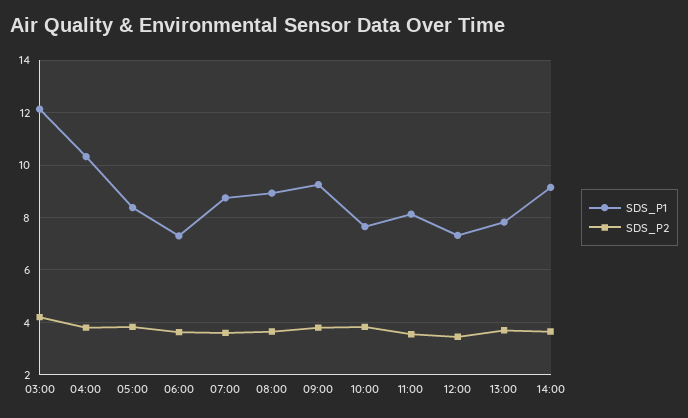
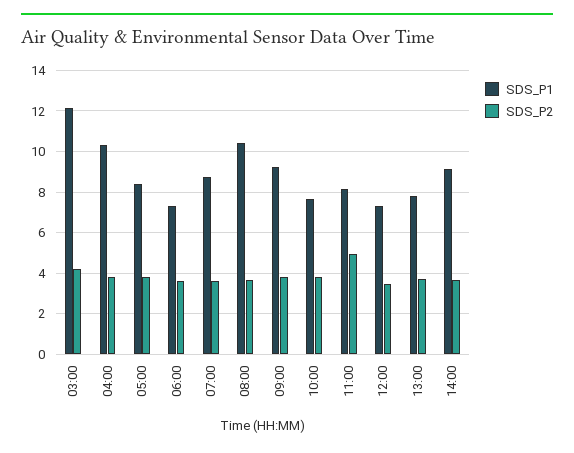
  {
    "SDS_P1": {
      "03:00": 12.25,
      "04:00": 10.25,
      "05:00": 8.5,
      "06:00": 7.25,
      "07:00": 8.75,
-     "08:00": 9,
+     "08:00": 10.5,
      "09:00": 9.25,
      "10:00": 7.75,
      "11:00": 8.25,
      "12:00": 7.25,
      "13:00": 7.75,
      "14:00": 9.25
    },
    "SDS_P2": {
      "03:00": 4.25,
      "04:00": 3.75,
      "05:00": 3.75,
      "06:00": 3.75,
      "07:00": 3.5,
      "08:00": 3.75,
      "09:00": 3.75,
      "10:00": 3.75,
-     "11:00": 3.5,
+     "11:00": 5,
      "12:00": 3.5,
      "13:00": 3.75,
      "14:00": 3.75
    }
  }

